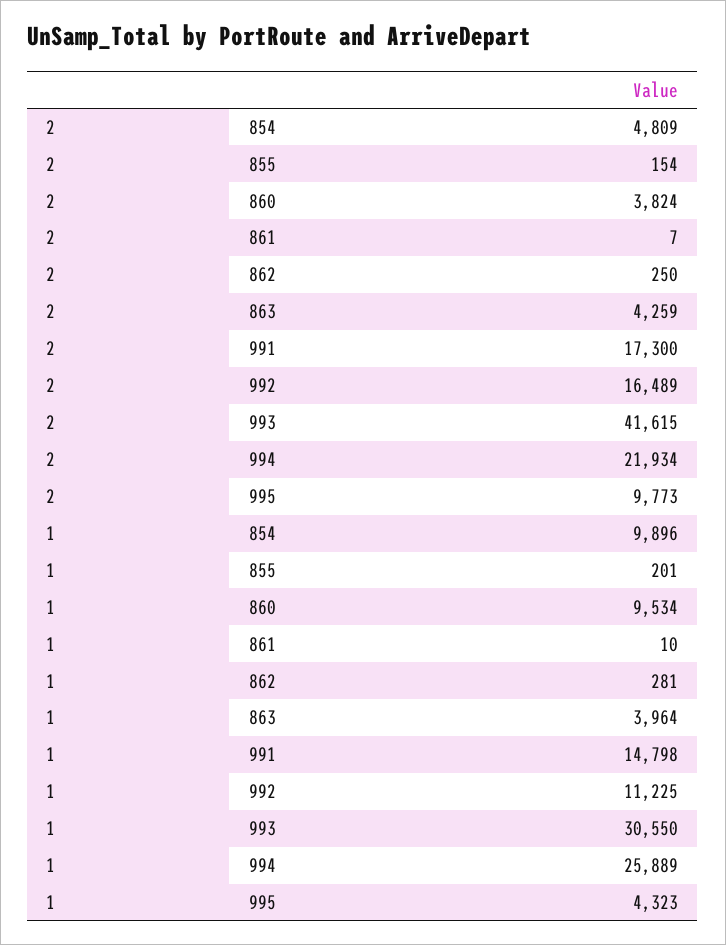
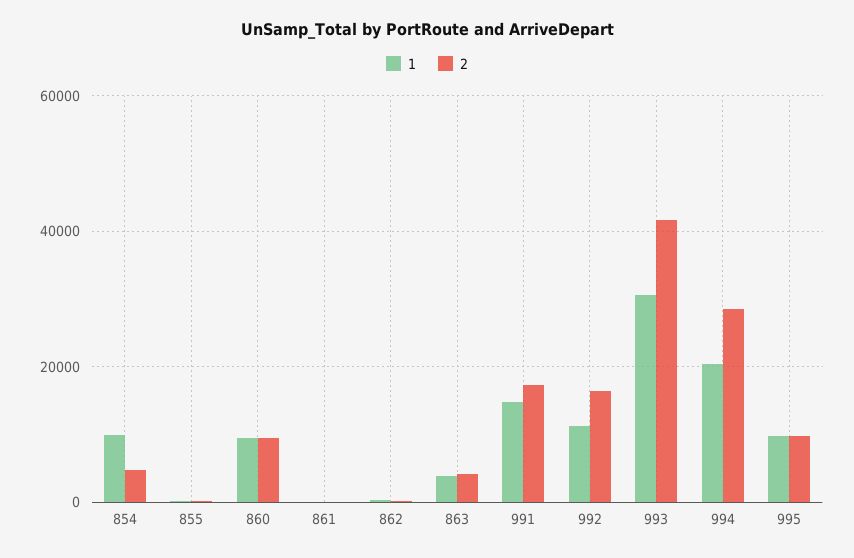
  {
    "2": {
      "854": 4809,
      "855": 154,
-     "860": 3824,
+     "860": 10000,
      "861": 7,
      "862": 250,
      "863": 4259,
      "991": 17300,
      "992": 16489,
      "993": 41615,
-     "994": 21934,
+     "994": 28000,
      "995": 9773
    },
    "1": {
      "854": 9896,
      "855": 201,
      "860": 9534,
      "861": 10,
      "862": 281,
      "863": 3964,
      "991": 14798,
      "992": 11225,
      "993": 30550,
-     "994": 25889,
+     "994": 20000,
-     "995": 4323
+     "995": 10000
    }
  }

